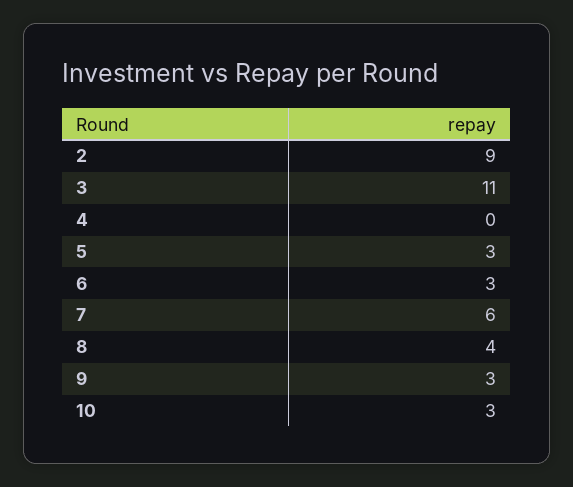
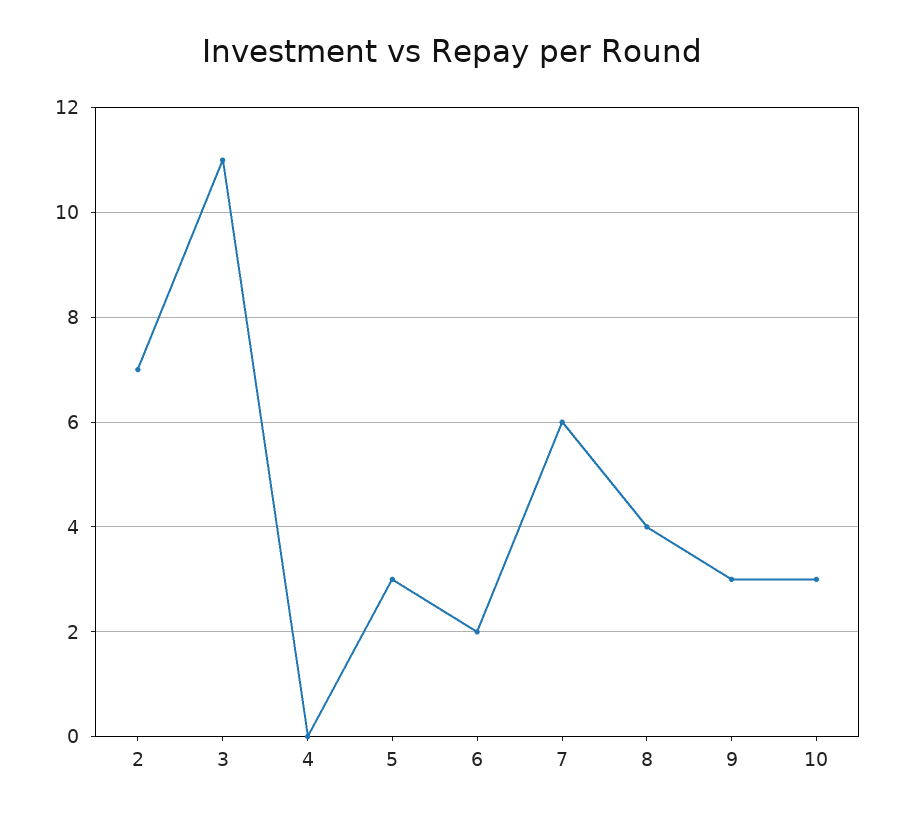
  {
-   "2": 9,
+   "2": 7,
    "3": 11,
    "4": 0,
    "5": 3,
-   "6": 3,
+   "6": 2,
    "7": 6,
    "8": 4,
    "9": 3,
    "10": 3
  }

